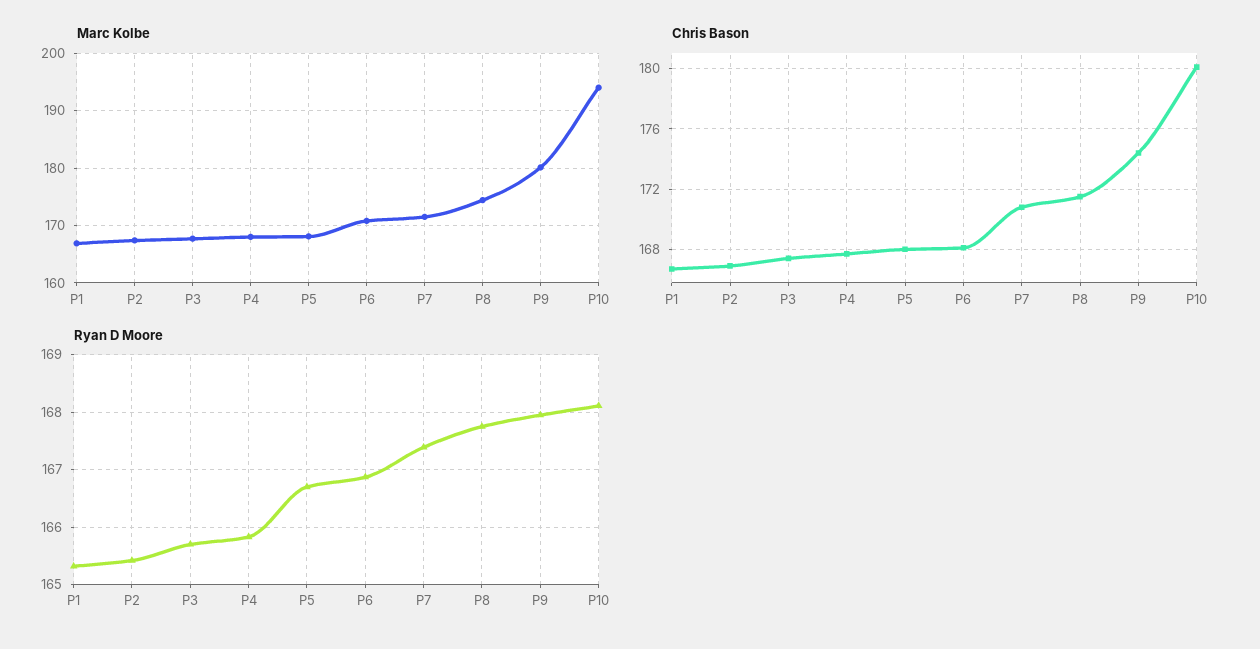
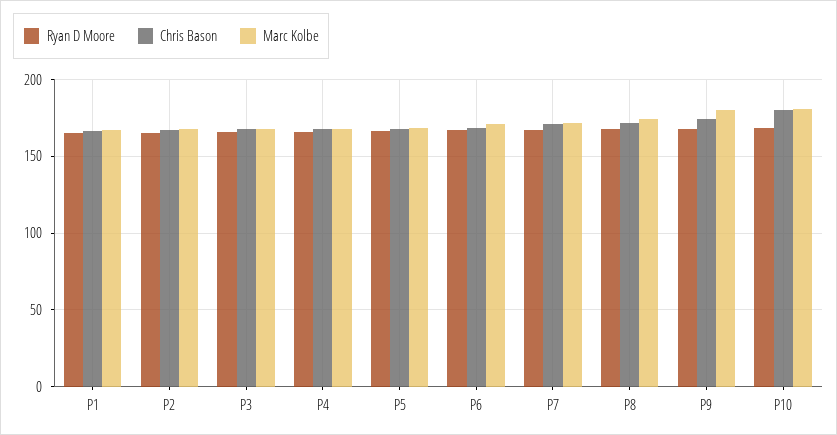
  {
    "Marc Kolbe": {
      "P1": 166,
      "P2": 168,
      "P3": 168,
      "P4": 168,
      "P5": 168,
      "P6": 170,
      "P7": 172,
      "P8": 174,
      "P9": 180,
-     "P10": 194
+     "P10": 180
    },
    "Chris Bason": {
      "P1": 166.5,
      "P2": 167,
      "P3": 167.5,
      "P4": 167.5,
      "P5": 168,
      "P6": 168,
      "P7": 171,
      "P8": 171.5,
      "P9": 174.5,
      "P10": 180
    },
    "Ryan D Moore": {
      "P1": 165.4,
      "P2": 165.4,
      "P3": 165.8,
      "P4": 165.8,
      "P5": 166.8,
      "P6": 166.8,
      "P7": 167.4,
      "P8": 167.8,
      "P9": 168,
      "P10": 168.2
    }
  }

